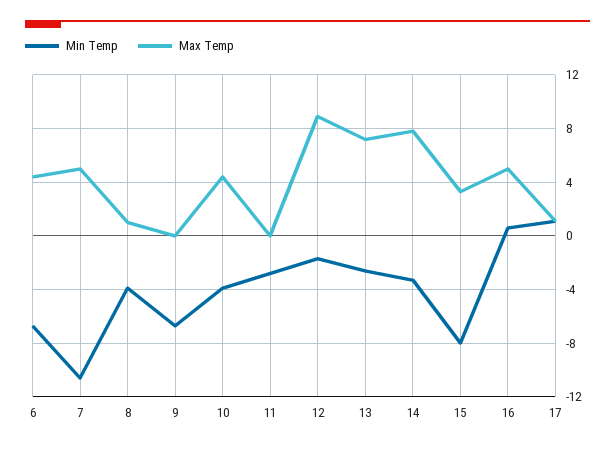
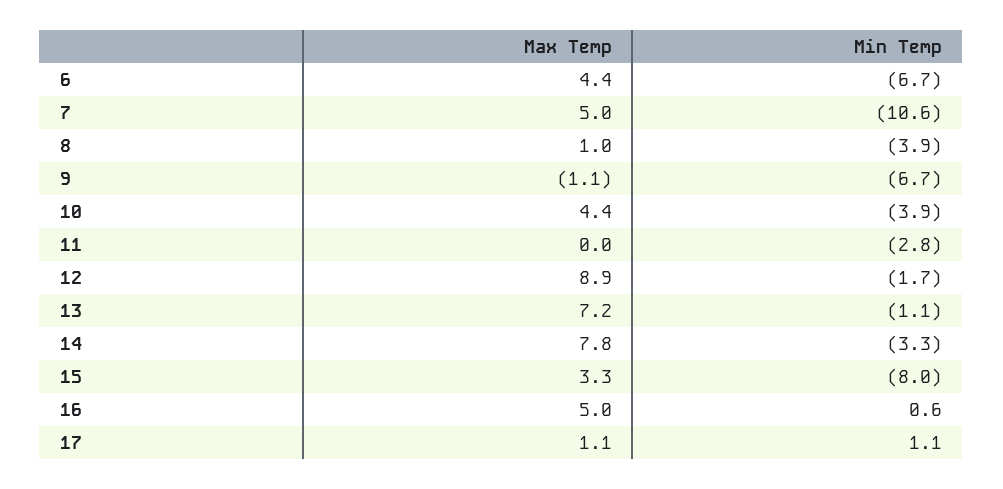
  {
    "Min Temp": {
      "6": -6.7,
      "7": -10.6,
      "8": -3.9,
      "9": -6.7,
      "10": -3.9,
      "11": -2.8,
      "12": -1.7,
-     "13": -2.5,
+     "13": -1.1,
      "14": -3.3,
      "15": -8,
      "16": 0.6,
      "17": 1.1
    },
    "Max Temp": {
      "6": 4.4,
      "7": 5,
      "8": 1,
-     "9": 0,
+     "9": -1.1,
      "10": 4.4,
      "11": 0,
      "12": 8.9,
      "13": 7.2,
      "14": 7.8,
      "15": 3.3,
      "16": 5,
      "17": 1.1
    }
  }

